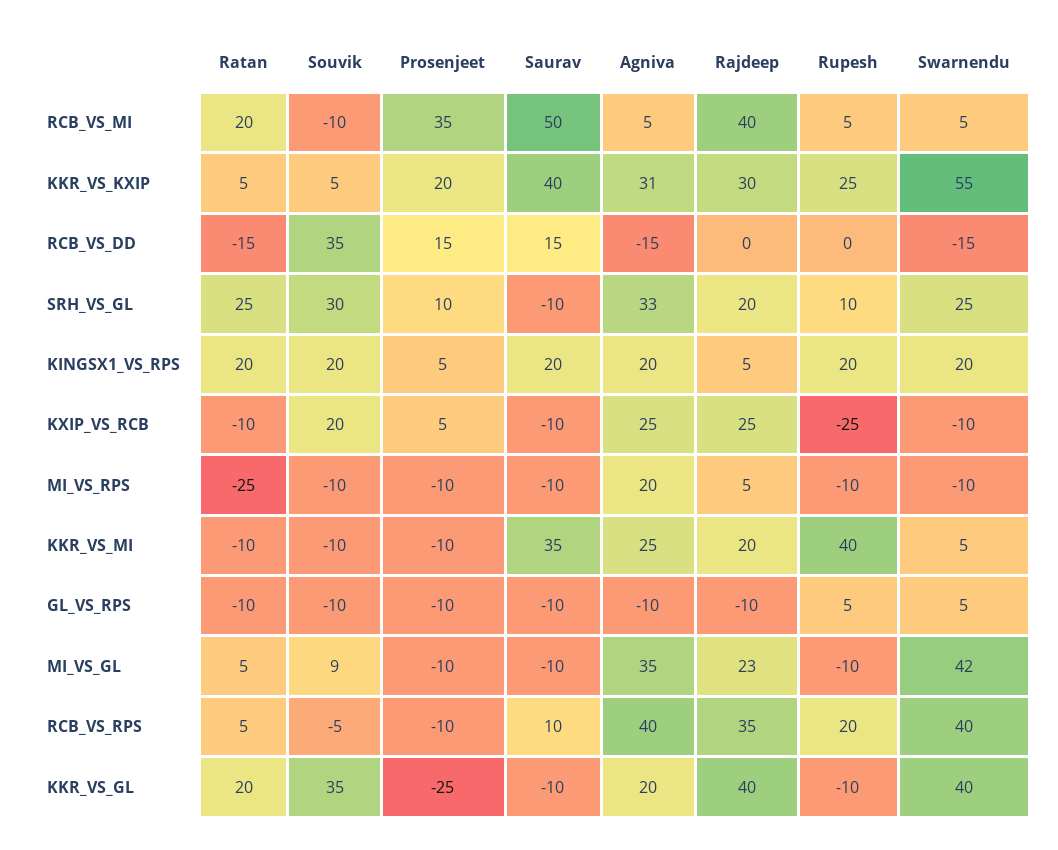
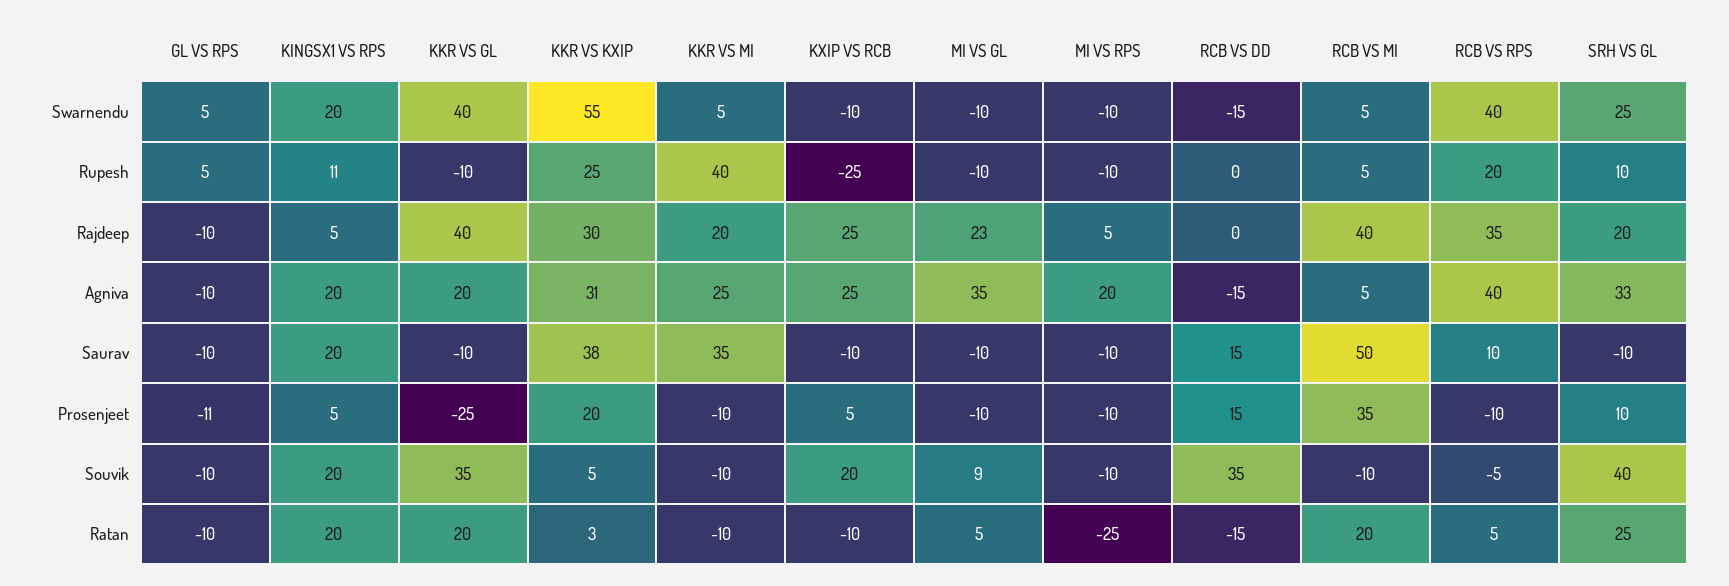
  {
    "Ratan": {
      "RCB_VS_MI": 20,
-     "KKR_VS_KXIP": 5,
+     "KKR_VS_KXIP": 3,
      "RCB_VS_DD": -15,
      "SRH_VS_GL": 25,
      "KINGSX1_VS_RPS": 20,
      "KXIP_VS_RCB": -10,
      "MI_VS_RPS": -25,
      "KKR_VS_MI": -10,
      "GL_VS_RPS": -10,
      "MI_VS_GL": 5,
      "RCB_VS_RPS": 5,
      "KKR_VS_GL": 20
    },
    "Souvik": {
      "RCB_VS_MI": -10,
      "KKR_VS_KXIP": 5,
      "RCB_VS_DD": 35,
-     "SRH_VS_GL": 30,
+     "SRH_VS_GL": 40,
      "KINGSX1_VS_RPS": 20,
      "KXIP_VS_RCB": 20,
      "MI_VS_RPS": -10,
      "KKR_VS_MI": -10,
      "GL_VS_RPS": -10,
      "MI_VS_GL": 9,
      "RCB_VS_RPS": -5,
      "KKR_VS_GL": 35
    },
    "Prosenjeet": {
      "RCB_VS_MI": 35,
      "KKR_VS_KXIP": 20,
      "RCB_VS_DD": 15,
      "SRH_VS_GL": 10,
      "KINGSX1_VS_RPS": 5,
      "KXIP_VS_RCB": 5,
      "MI_VS_RPS": -10,
      "KKR_VS_MI": -10,
-     "GL_VS_RPS": -10,
+     "GL_VS_RPS": -11,
      "MI_VS_GL": -10,
      "RCB_VS_RPS": -10,
      "KKR_VS_GL": -25
    },
    "Saurav": {
      "RCB_VS_MI": 50,
-     "KKR_VS_KXIP": 40,
+     "KKR_VS_KXIP": 38,
      "RCB_VS_DD": 15,
      "SRH_VS_GL": -10,
      "KINGSX1_VS_RPS": 20,
      "KXIP_VS_RCB": -10,
      "MI_VS_RPS": -10,
      "KKR_VS_MI": 35,
      "GL_VS_RPS": -10,
      "MI_VS_GL": -10,
      "RCB_VS_RPS": 10,
      "KKR_VS_GL": -10
    },
    "Agniva": {
      "RCB_VS_MI": 5,
      "KKR_VS_KXIP": 31,
      "RCB_VS_DD": -15,
      "SRH_VS_GL": 33,
      "KINGSX1_VS_RPS": 20,
      "KXIP_VS_RCB": 25,
      "MI_VS_RPS": 20,
      "KKR_VS_MI": 25,
      "GL_VS_RPS": -10,
      "MI_VS_GL": 35,
      "RCB_VS_RPS": 40,
      "KKR_VS_GL": 20
    },
    "Rajdeep": {
      "RCB_VS_MI": 40,
      "KKR_VS_KXIP": 30,
      "RCB_VS_DD": 0,
      "SRH_VS_GL": 20,
      "KINGSX1_VS_RPS": 5,
      "KXIP_VS_RCB": 25,
      "MI_VS_RPS": 5,
      "KKR_VS_MI": 20,
      "GL_VS_RPS": -10,
      "MI_VS_GL": 23,
      "RCB_VS_RPS": 35,
      "KKR_VS_GL": 40
    },
    "Rupesh": {
      "RCB_VS_MI": 5,
      "KKR_VS_KXIP": 25,
      "RCB_VS_DD": 0,
      "SRH_VS_GL": 10,
-     "KINGSX1_VS_RPS": 20,
+     "KINGSX1_VS_RPS": 11,
      "KXIP_VS_RCB": -25,
      "MI_VS_RPS": -10,
      "KKR_VS_MI": 40,
      "GL_VS_RPS": 5,
      "MI_VS_GL": -10,
      "RCB_VS_RPS": 20,
      "KKR_VS_GL": -10
    },
    "Swarnendu": {
      "RCB_VS_MI": 5,
      "KKR_VS_KXIP": 55,
      "RCB_VS_DD": -15,
      "SRH_VS_GL": 25,
      "KINGSX1_VS_RPS": 20,
      "KXIP_VS_RCB": -10,
      "MI_VS_RPS": -10,
      "KKR_VS_MI": 5,
      "GL_VS_RPS": 5,
-     "MI_VS_GL": 42,
+     "MI_VS_GL": -10,
      "RCB_VS_RPS": 40,
      "KKR_VS_GL": 40
    }
  }

